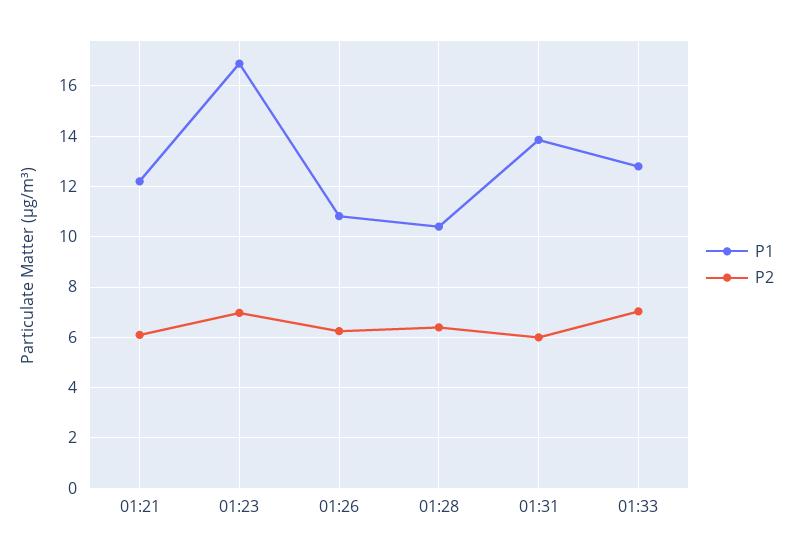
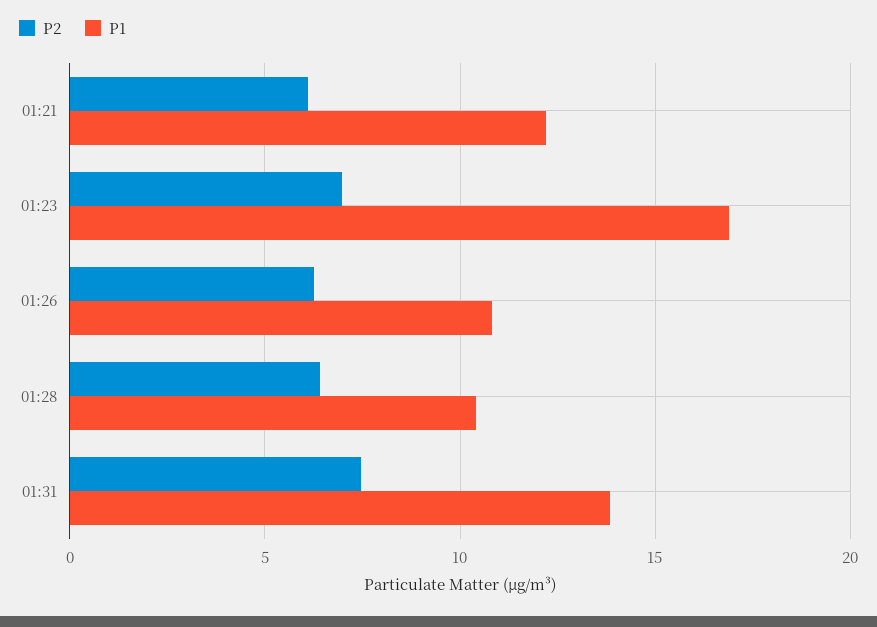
  {
    "P1": {
      "01:21": 12.25,
      "01:23": 17,
      "01:26": 10.75,
      "01:28": 10.5,
-     "01:31": 13.75,
+     "01:31": 13.75
-     "01:33": 12.75
    },
    "P2": {
      "01:21": 6,
      "01:23": 7,
      "01:26": 6.25,
      "01:28": 6.5,
-     "01:31": 6,
+     "01:31": 7.5
-     "01:33": 7
    }
  }

